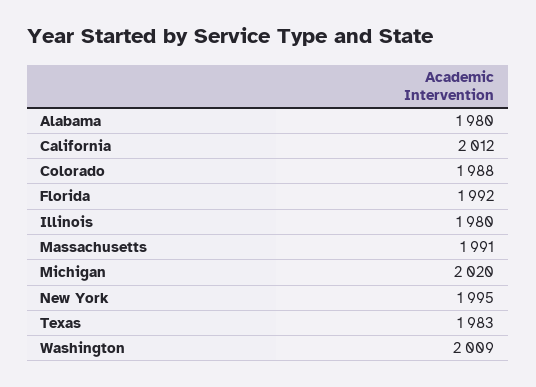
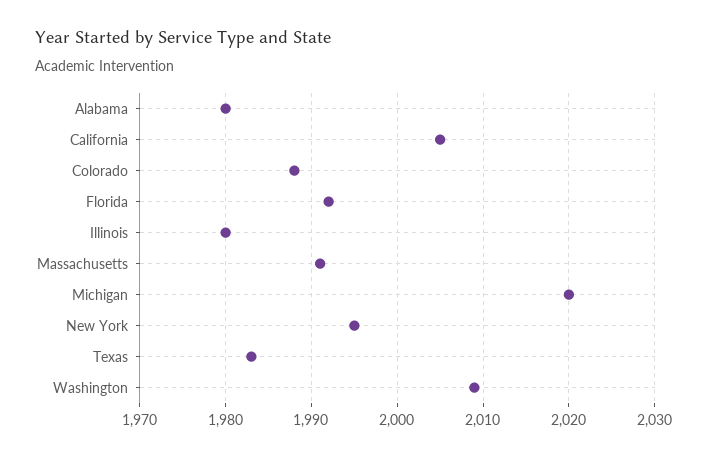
  {
    "Alabama": 1980,
-   "California": 2012,
+   "California": 2005,
    "Colorado": 1988,
    "Florida": 1992,
    "Illinois": 1980,
    "Massachusetts": 1991,
    "Michigan": 2020,
    "New York": 1995,
    "Texas": 1983,
    "Washington": 2009
  }

